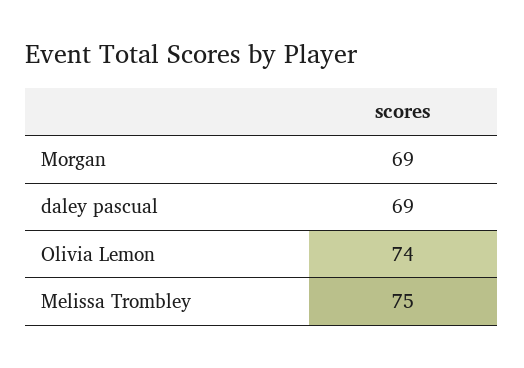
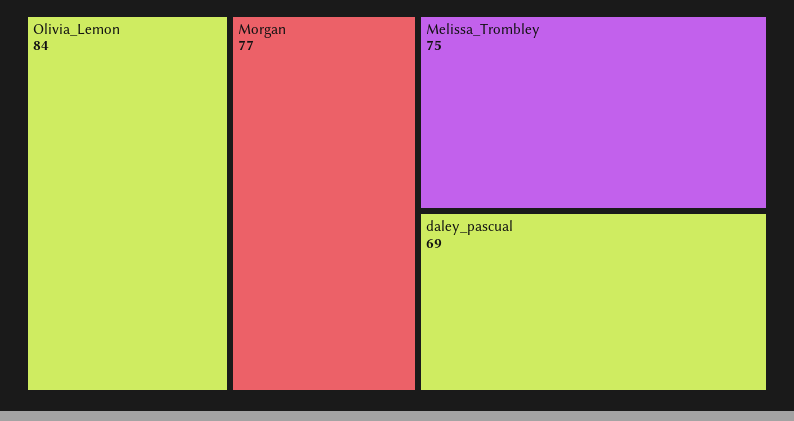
  {
-   "Morgan": 69,
+   "Morgan": 77,
    "daley pascual": 69,
-   "Olivia Lemon": 74,
+   "Olivia Lemon": 84,
    "Melissa Trombley": 75
  }

